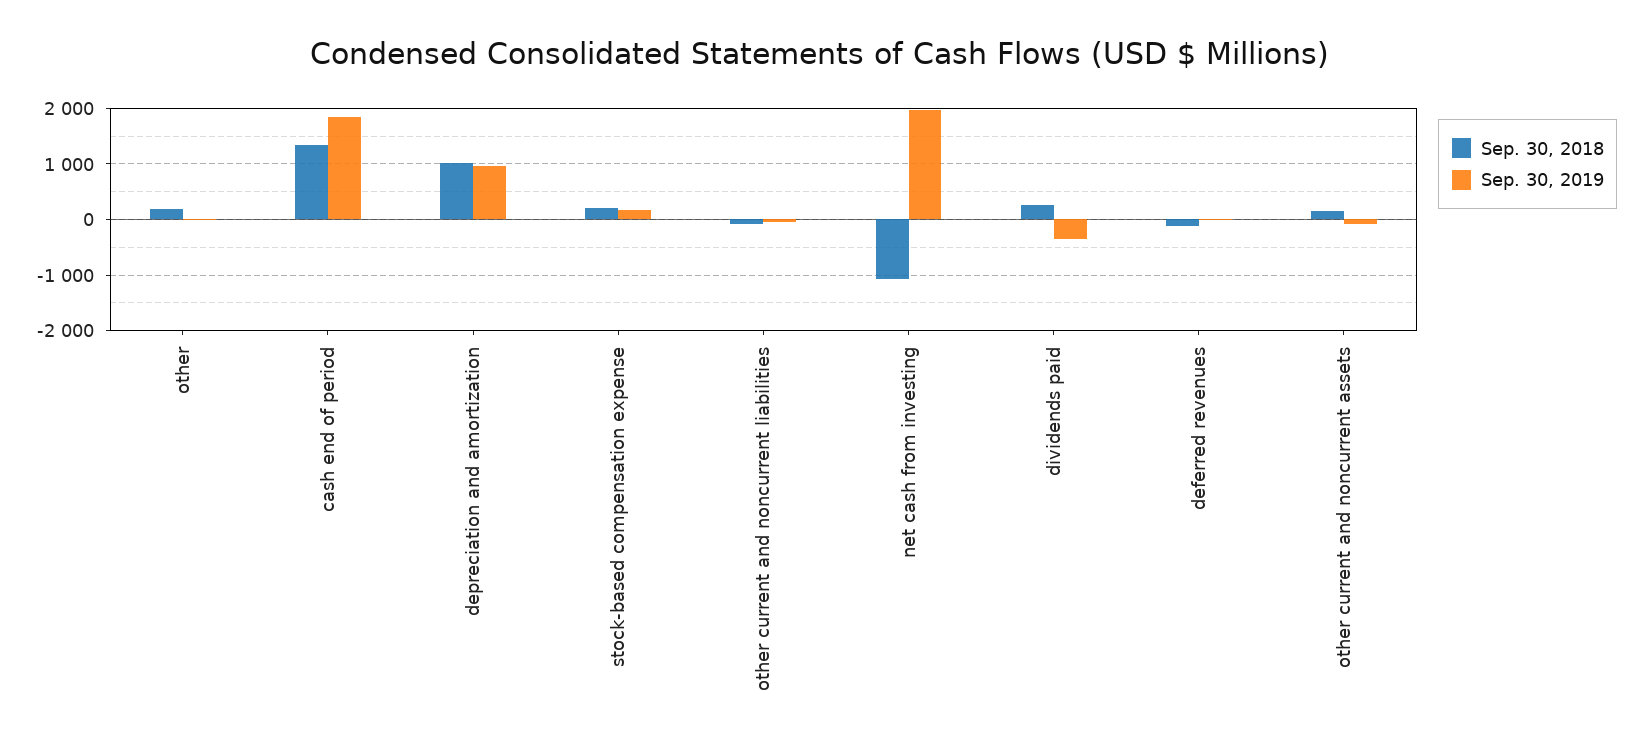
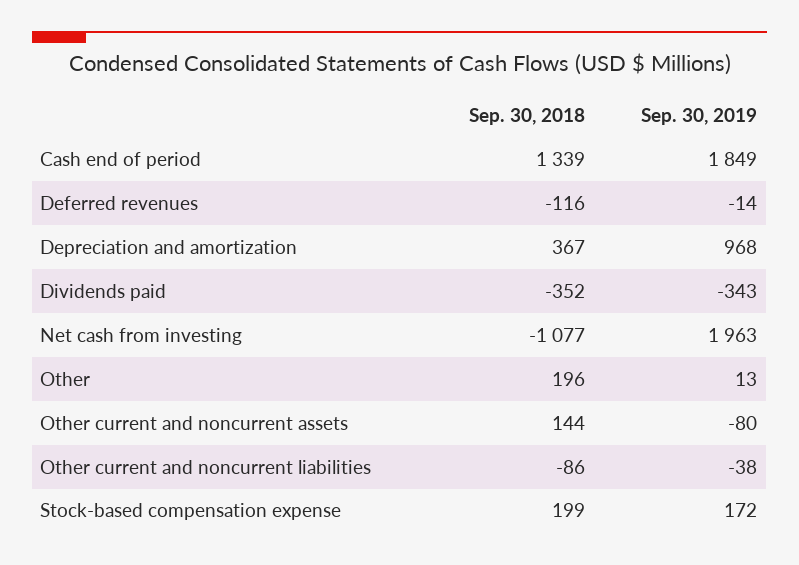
  {
    "Sep. 30, 2018": {
      "other": 196,
      "cash end of period": 1339,
-     "depreciation and amortization": 1000,
+     "depreciation and amortization": 367,
      "stock-based compensation expense": 199,
      "other current and noncurrent liabilities": -86,
      "net cash from investing": -1077,
-     "dividends paid": 200,
+     "dividends paid": -352,
      "deferred revenues": -116,
      "other current and noncurrent assets": 144
    },
    "Sep. 30, 2019": {
      "other": 13,
      "cash end of period": 1849,
      "depreciation and amortization": 968,
      "stock-based compensation expense": 172,
      "other current and noncurrent liabilities": -38,
      "net cash from investing": 1963,
      "dividends paid": -343,
      "deferred revenues": -14,
      "other current and noncurrent assets": -80
    }
  }

